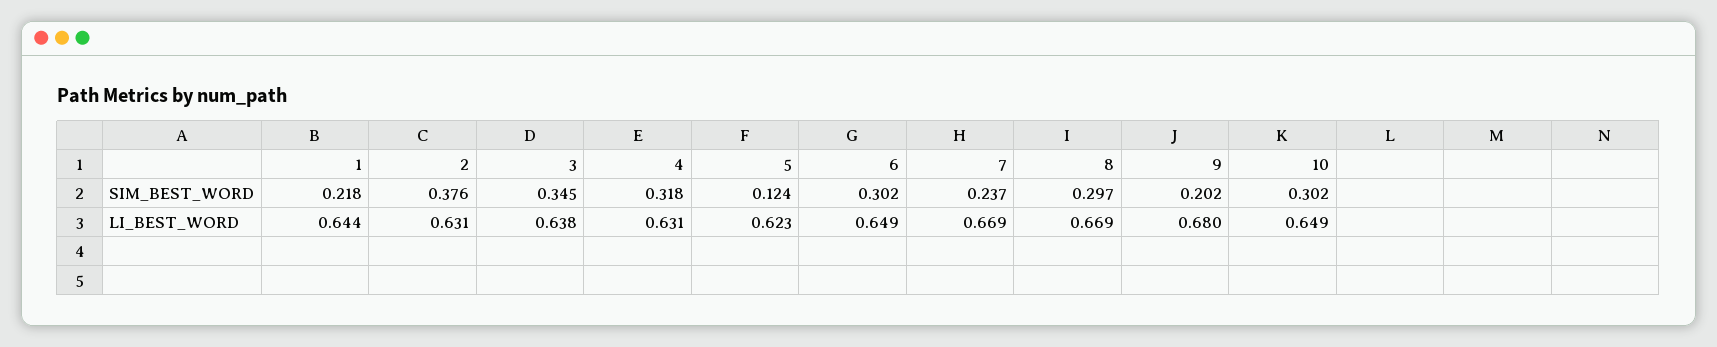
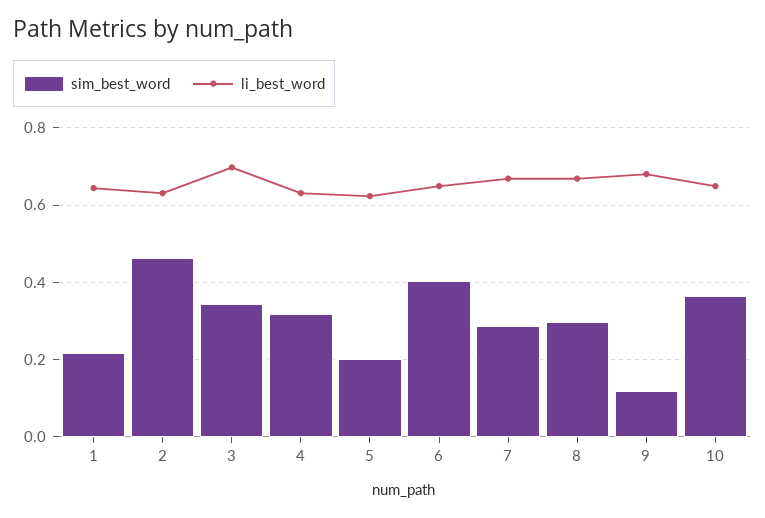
  {
    "SIM_BEST_WORD": {
      "1": 0.218,
-     "2": 0.376,
+     "2": 0.46,
      "3": 0.345,
      "4": 0.318,
-     "5": 0.124,
+     "5": 0.2,
-     "6": 0.302,
+     "6": 0.4,
-     "7": 0.237,
+     "7": 0.28,
      "8": 0.297,
-     "9": 0.202,
+     "9": 0.12,
-     "10": 0.302
+     "10": 0.36
    },
    "LI_BEST_WORD": {
      "1": 0.644,
      "2": 0.631,
-     "3": 0.638,
+     "3": 0.7,
      "4": 0.631,
      "5": 0.623,
      "6": 0.649,
      "7": 0.669,
      "8": 0.669,
      "9": 0.68,
      "10": 0.649
    }
  }

